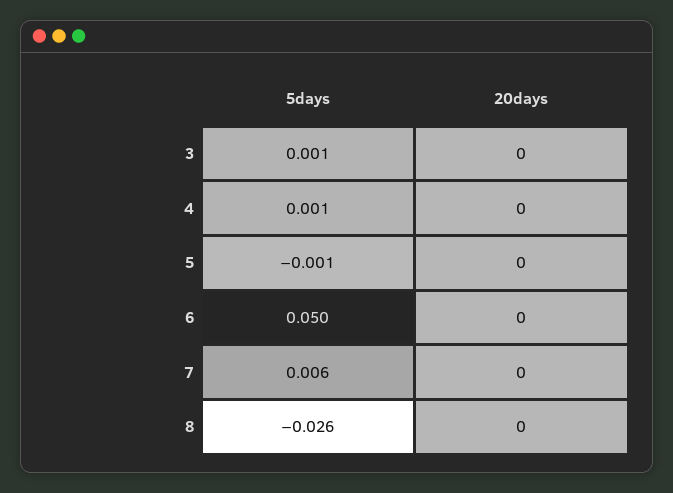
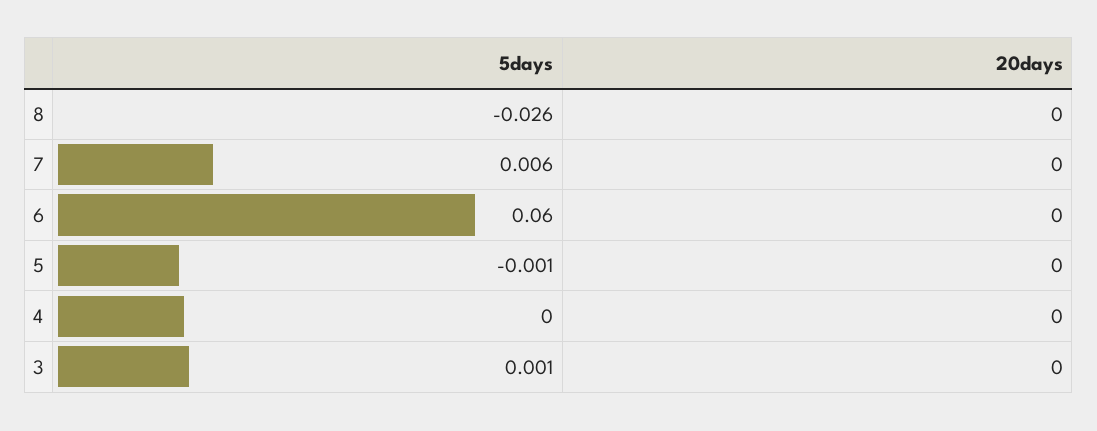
  {
    "5days": {
      "3": 0.001,
-     "4": 0.001,
+     "4": 0,
      "5": -0.001,
-     "6": 0.05,
+     "6": 0.06,
      "7": 0.006,
      "8": -0.026
    },
    "20days": {
      "3": 0,
      "4": 0,
      "5": 0,
      "6": 0,
      "7": 0,
      "8": 0
    }
  }

